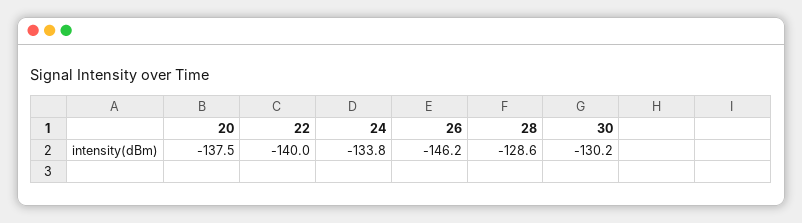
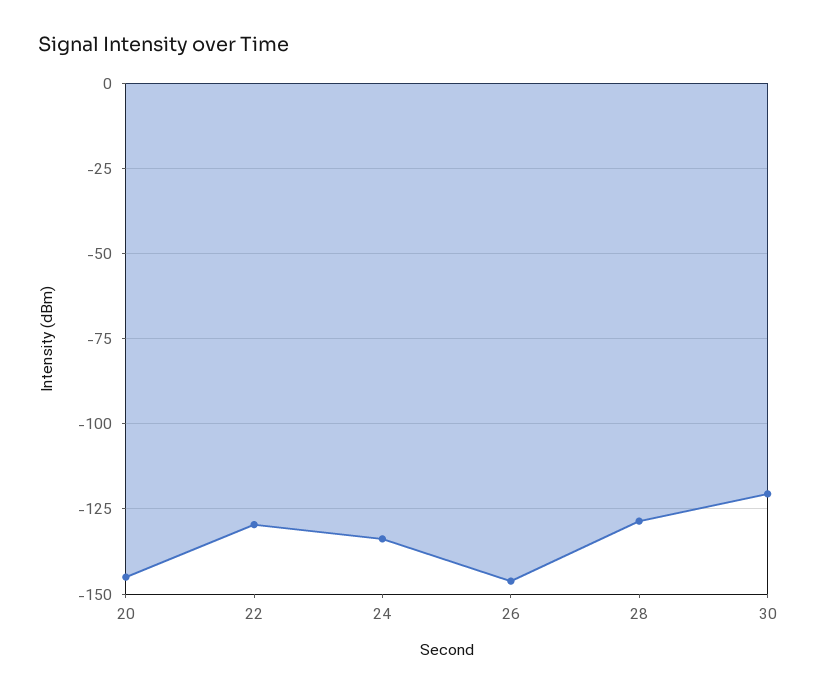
  {
-   "20": -137.5,
+   "20": -145,
-   "22": -140,
+   "22": -130,
    "24": -133.8,
    "26": -146.2,
    "28": -128.6,
-   "30": -130.2
+   "30": -120
  }

